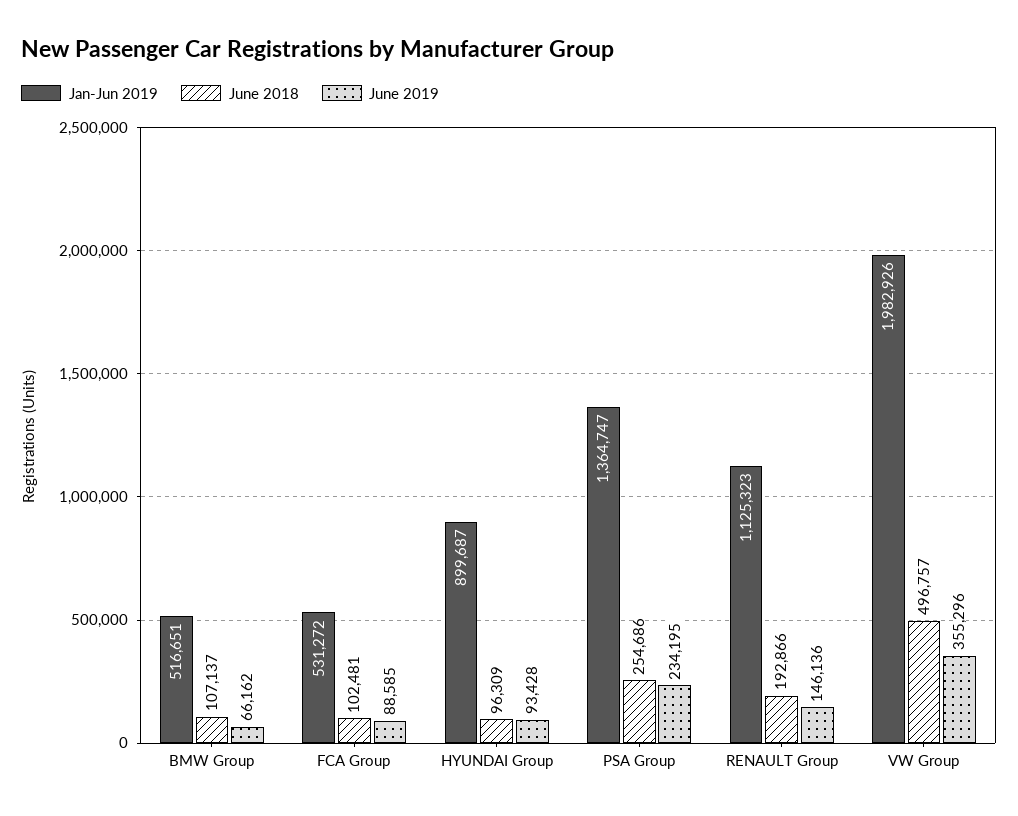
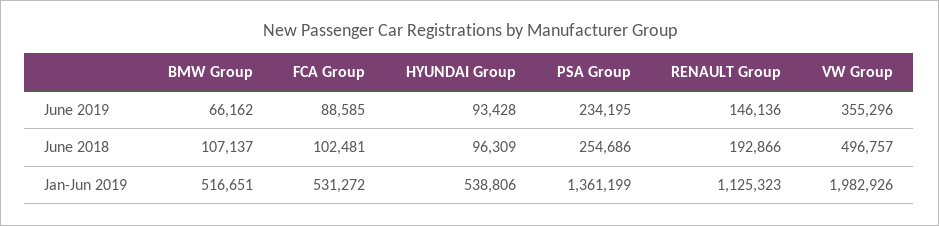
  {
    "Jan-Jun 2019": {
      "BMW Group": 516651,
      "FCA Group": 531272,
-     "HYUNDAI Group": 899687,
+     "HYUNDAI Group": 538806,
-     "PSA Group": 1364747,
+     "PSA Group": 1361199,
      "RENAULT Group": 1125323,
      "VW Group": 1982926
    },
    "June 2018": {
      "BMW Group": 107137,
      "FCA Group": 102481,
      "HYUNDAI Group": 96309,
      "PSA Group": 254686,
      "RENAULT Group": 192866,
      "VW Group": 496757
    },
    "June 2019": {
      "BMW Group": 66162,
      "FCA Group": 88585,
      "HYUNDAI Group": 93428,
      "PSA Group": 234195,
      "RENAULT Group": 146136,
      "VW Group": 355296
    }
  }

